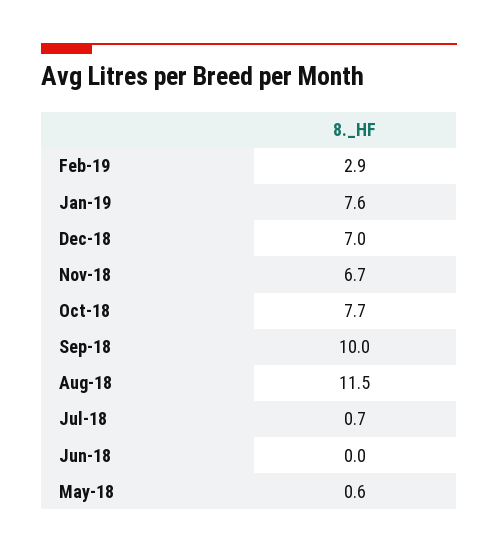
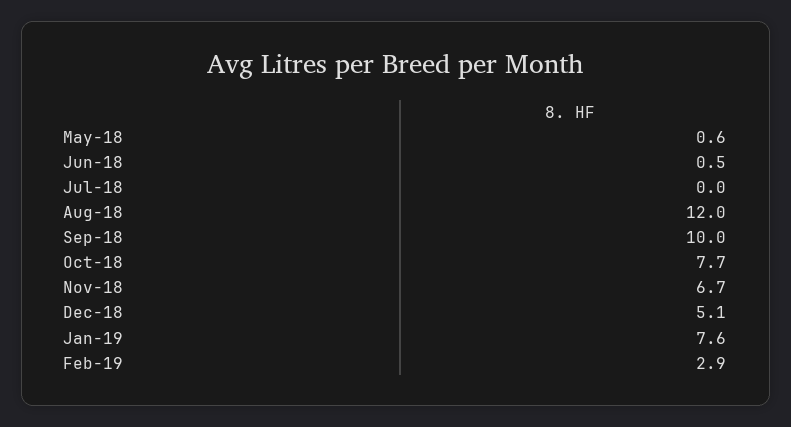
  {
    "Feb-19": 2.9,
    "Jan-19": 7.6,
-   "Dec-18": 7,
+   "Dec-18": 5.1,
    "Nov-18": 6.7,
    "Oct-18": 7.7,
    "Sep-18": 10,
-   "Aug-18": 11.5,
+   "Aug-18": 12,
-   "Jul-18": 0.7,
+   "Jul-18": 0,
-   "Jun-18": 0,
+   "Jun-18": 0.5,
    "May-18": 0.6
  }

